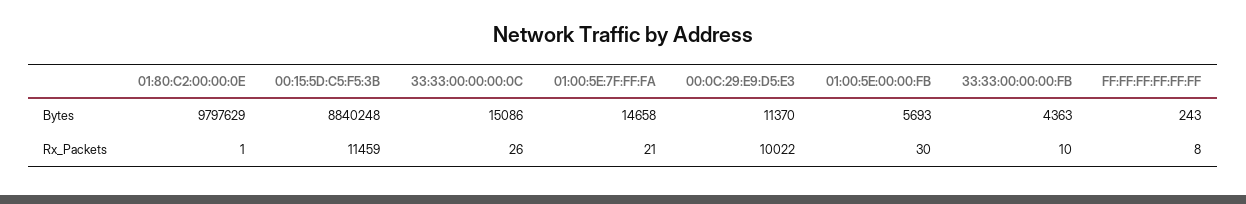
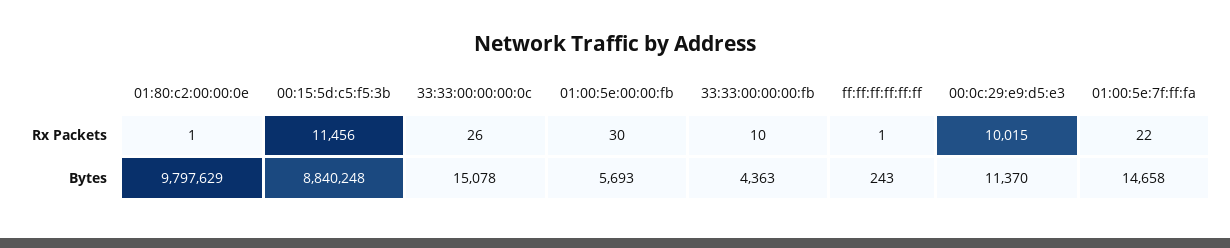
  {
    "01:80:C2:00:00:0E": {
      "Bytes": 9797629,
      "Rx_Packets": 1
    },
    "00:15:5D:C5:F5:3B": {
      "Bytes": 8840248,
-     "Rx_Packets": 11459
+     "Rx_Packets": 11456
    },
    "33:33:00:00:00:0C": {
-     "Bytes": 15086,
+     "Bytes": 15078,
      "Rx_Packets": 26
    },
    "01:00:5E:7F:FF:FA": {
      "Bytes": 14658,
-     "Rx_Packets": 21
+     "Rx_Packets": 22
    },
    "00:0C:29:E9:D5:E3": {
      "Bytes": 11370,
-     "Rx_Packets": 10022
+     "Rx_Packets": 10015
    },
    "01:00:5E:00:00:FB": {
      "Bytes": 5693,
      "Rx_Packets": 30
    },
    "33:33:00:00:00:FB": {
      "Bytes": 4363,
      "Rx_Packets": 10
    },
    "FF:FF:FF:FF:FF:FF": {
      "Bytes": 243,
-     "Rx_Packets": 8
+     "Rx_Packets": 1
    }
  }

